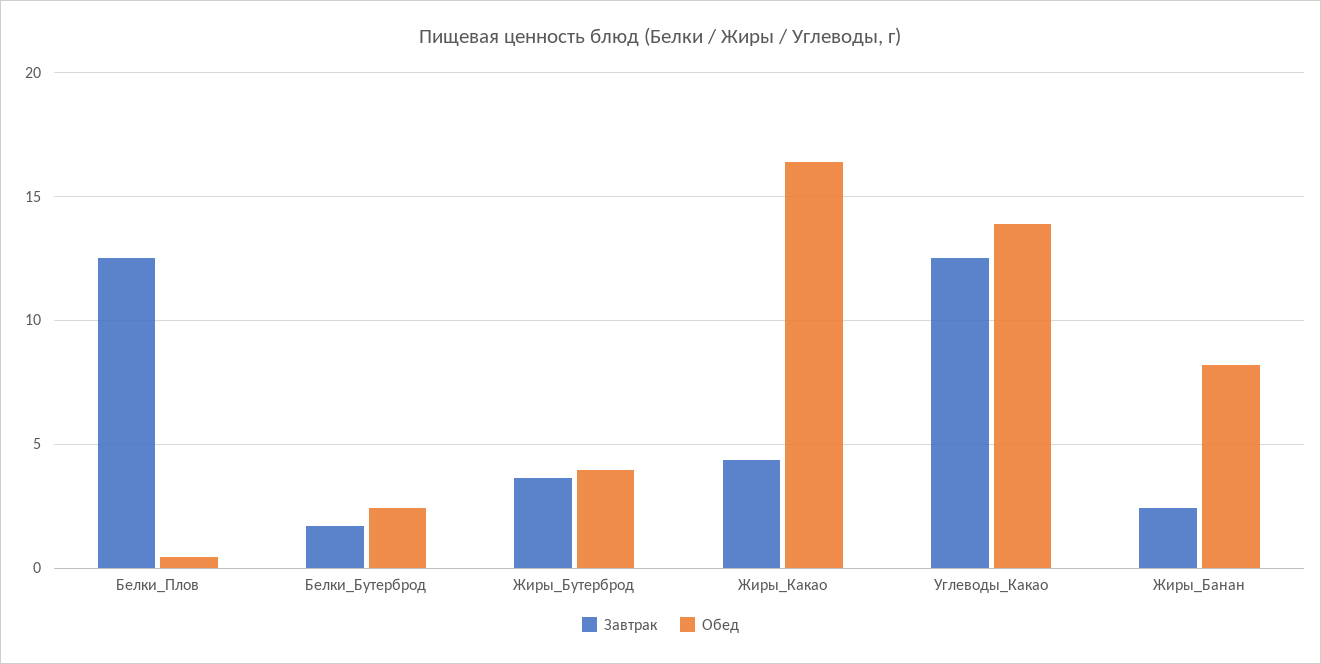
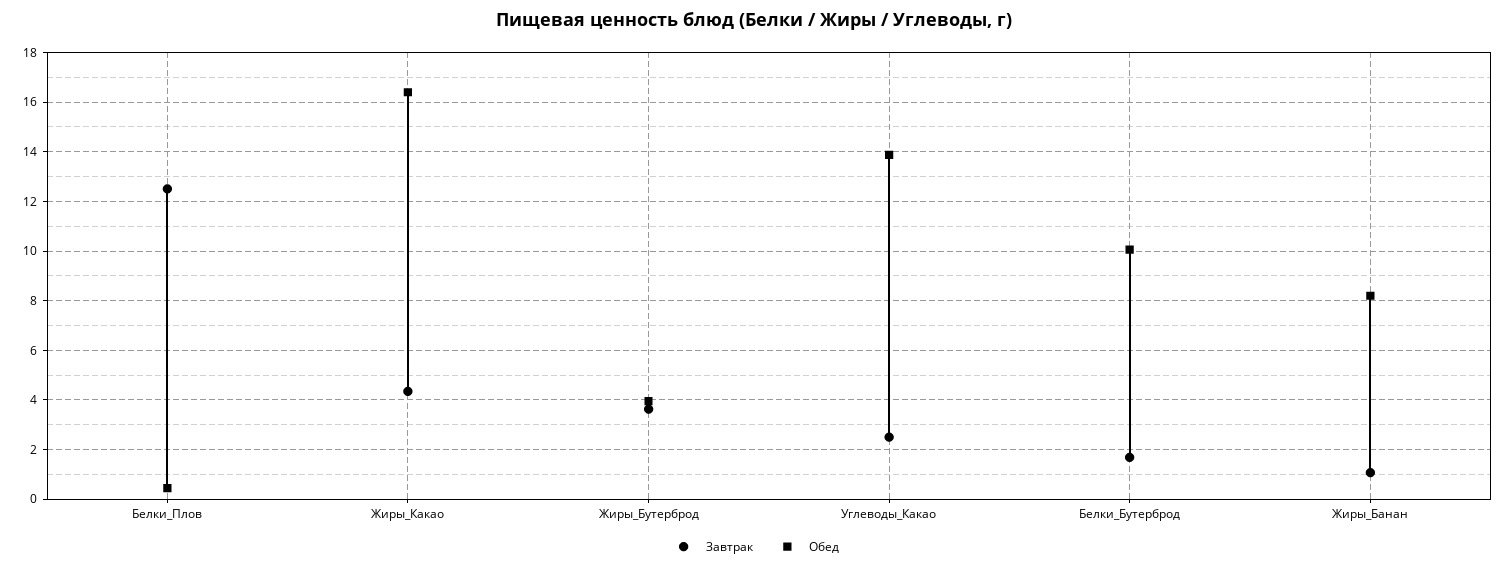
  {
    "Завтрак": {
      "Белки_Плов": 12.5,
      "Белки_Бутерброд": 1.75,
      "Жиры_Бутерброд": 3.75,
      "Жиры_Какао": 4.25,
-     "Углеводы_Какао": 12.5,
+     "Углеводы_Какао": 2.5,
-     "Жиры_Банан": 2.5
+     "Жиры_Банан": 1
    },
    "Обед": {
      "Белки_Плов": 0.5,
-     "Белки_Бутерброд": 2.5,
+     "Белки_Бутерброд": 10,
      "Жиры_Бутерброд": 4,
      "Жиры_Какао": 16.5,
      "Углеводы_Какао": 14,
      "Жиры_Банан": 8.25
    }
  }

